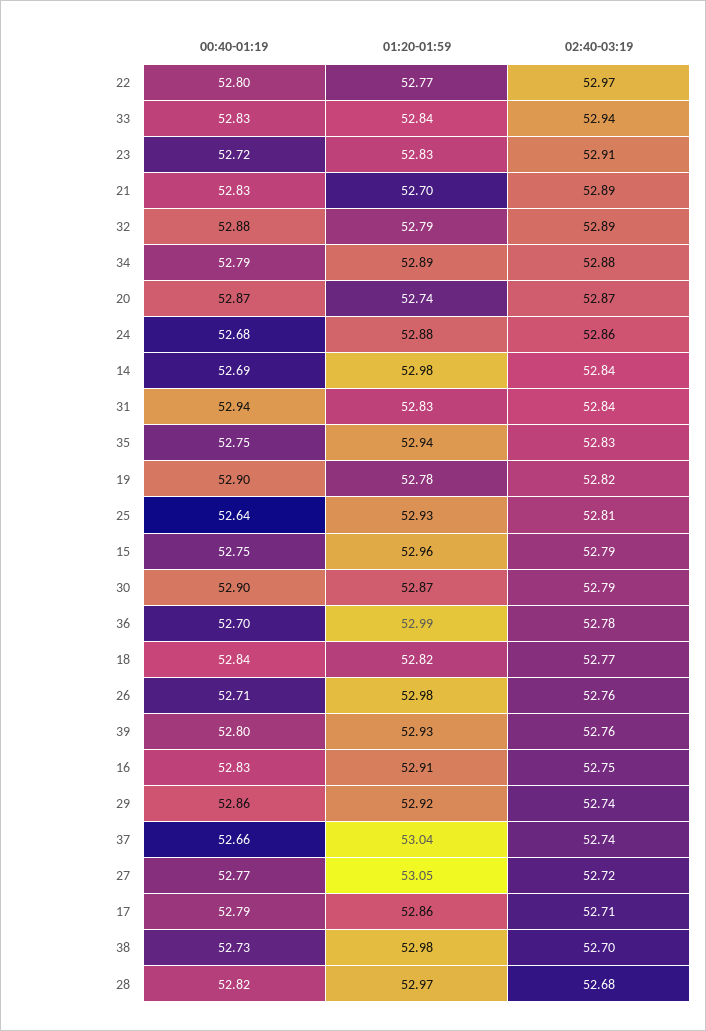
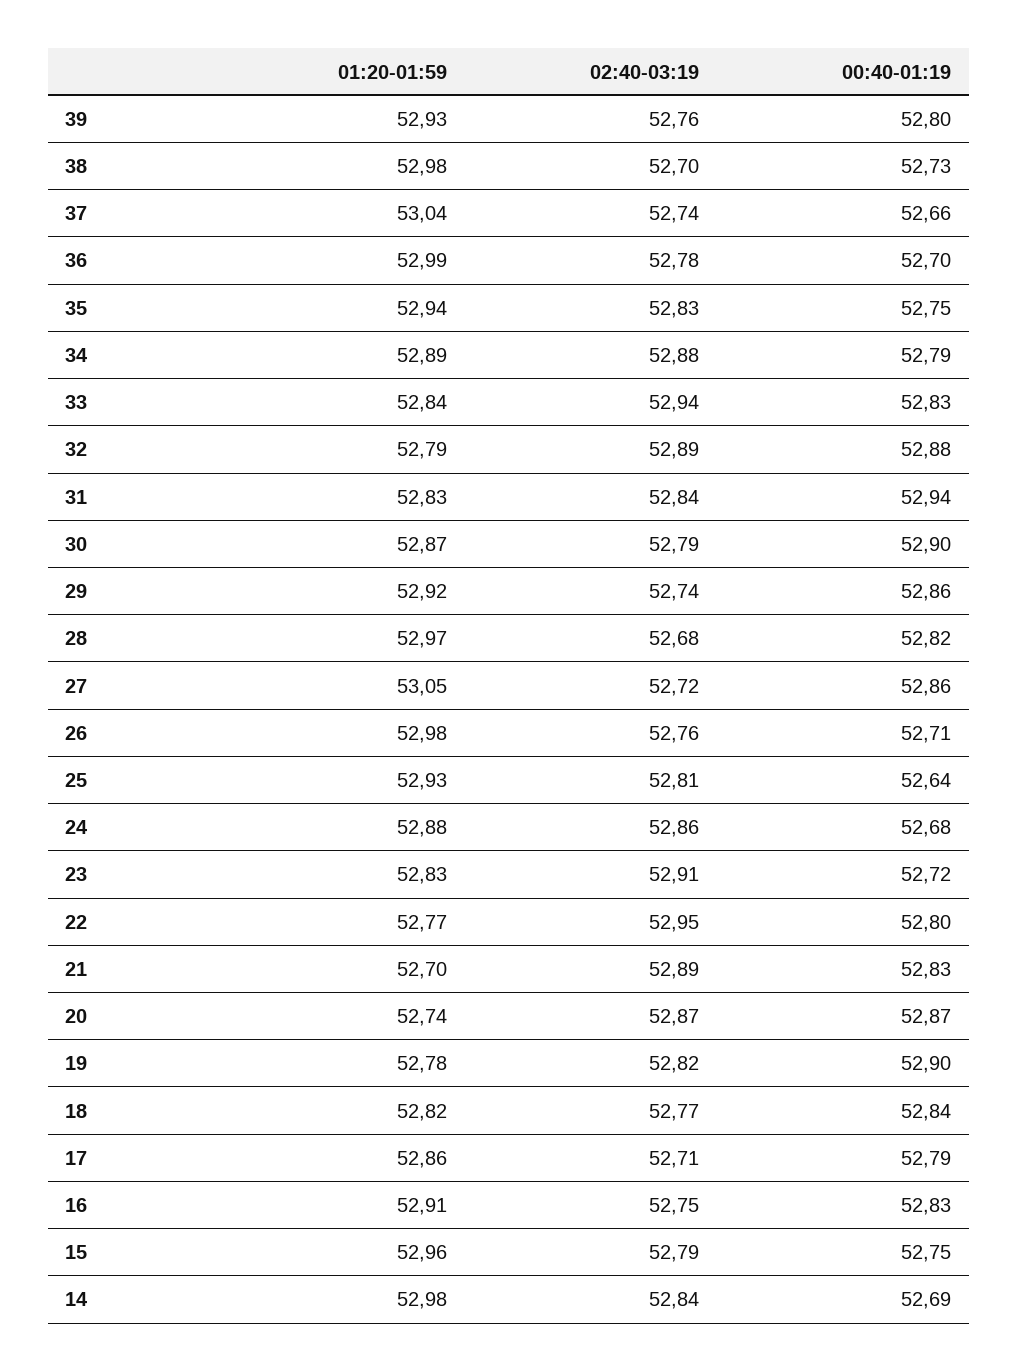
  {
    "00:40-01:19": {
      "22": 52.8,
      "33": 52.83,
      "23": 52.72,
      "21": 52.83,
      "32": 52.88,
      "34": 52.79,
      "20": 52.87,
      "24": 52.68,
      "14": 52.69,
      "31": 52.94,
      "35": 52.75,
      "19": 52.9,
      "25": 52.64,
      "15": 52.75,
      "30": 52.9,
      "36": 52.7,
      "18": 52.84,
      "26": 52.71,
      "39": 52.8,
      "16": 52.83,
      "29": 52.86,
      "37": 52.66,
-     "27": 52.77,
+     "27": 52.86,
      "17": 52.79,
      "38": 52.73,
      "28": 52.82
    },
    "01:20-01:59": {
      "22": 52.77,
      "33": 52.84,
      "23": 52.83,
      "21": 52.7,
      "32": 52.79,
      "34": 52.89,
      "20": 52.74,
      "24": 52.88,
      "14": 52.98,
      "31": 52.83,
      "35": 52.94,
      "19": 52.78,
      "25": 52.93,
      "15": 52.96,
      "30": 52.87,
      "36": 52.99,
      "18": 52.82,
      "26": 52.98,
      "39": 52.93,
      "16": 52.91,
      "29": 52.92,
      "37": 53.04,
      "27": 53.05,
      "17": 52.86,
      "38": 52.98,
      "28": 52.97
    },
    "02:40-03:19": {
-     "22": 52.97,
+     "22": 52.95,
      "33": 52.94,
      "23": 52.91,
      "21": 52.89,
      "32": 52.89,
      "34": 52.88,
      "20": 52.87,
      "24": 52.86,
      "14": 52.84,
      "31": 52.84,
      "35": 52.83,
      "19": 52.82,
      "25": 52.81,
      "15": 52.79,
      "30": 52.79,
      "36": 52.78,
      "18": 52.77,
      "26": 52.76,
      "39": 52.76,
      "16": 52.75,
      "29": 52.74,
      "37": 52.74,
      "27": 52.72,
      "17": 52.71,
      "38": 52.7,
      "28": 52.68
    }
  }

